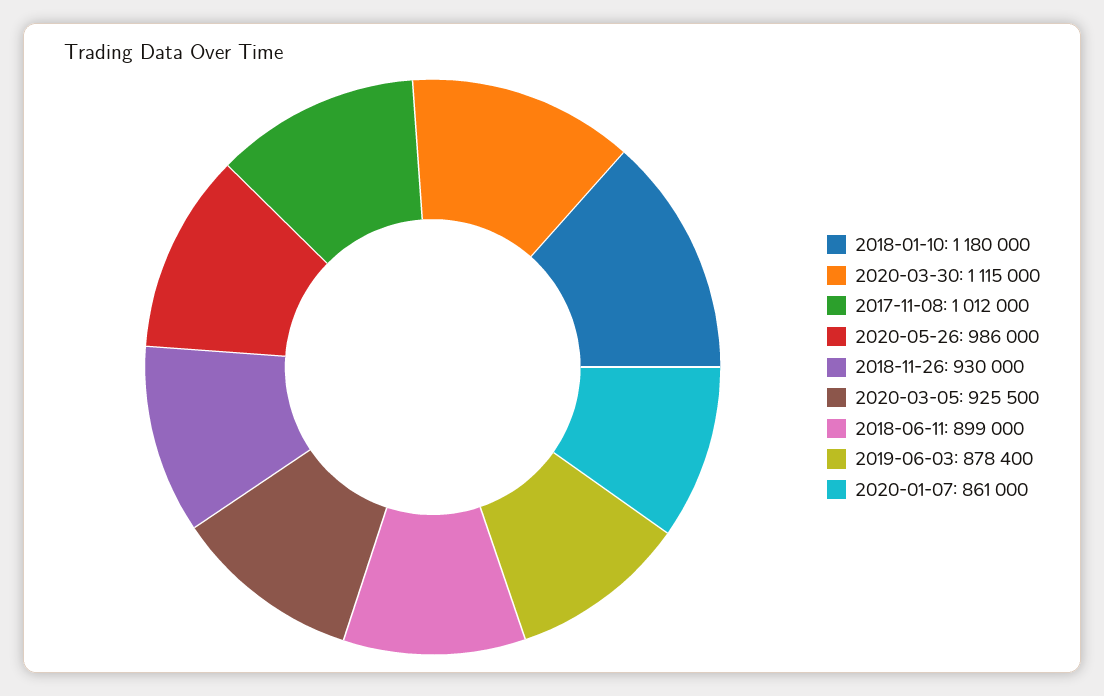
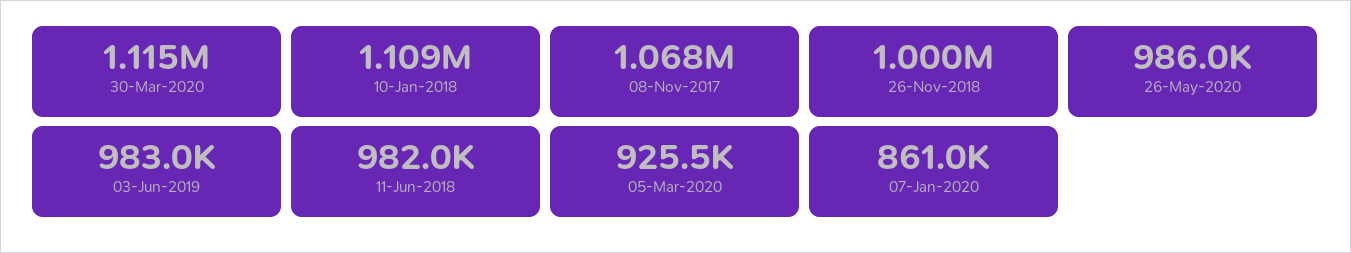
  {
-   "2018-01-10": 1180000,
+   "2018-01-10": 1109000,
    "2020-03-30": 1115000,
-   "2017-11-08": 1012000,
+   "2017-11-08": 1068000,
    "2020-05-26": 986000,
-   "2018-11-26": 930000,
+   "2018-11-26": 1000000,
    "2020-03-05": 925500,
-   "2018-06-11": 899000,
+   "2018-06-11": 982000,
-   "2019-06-03": 878400,
+   "2019-06-03": 983000,
    "2020-01-07": 861000
  }

